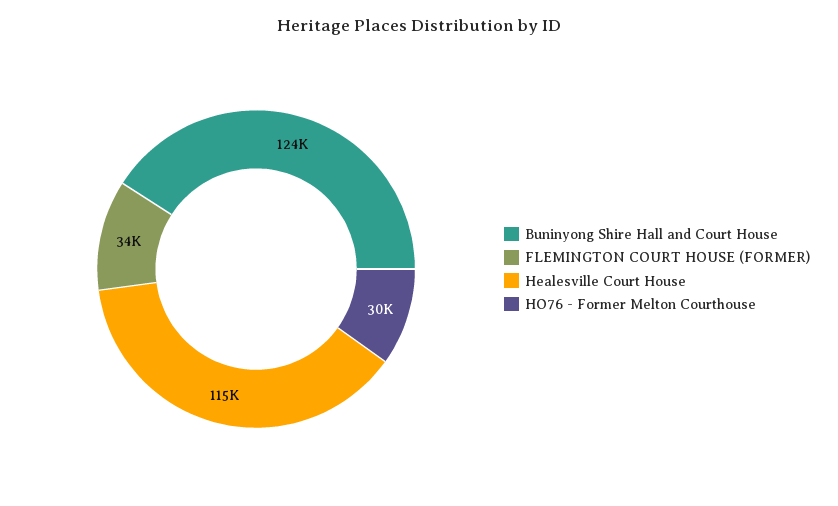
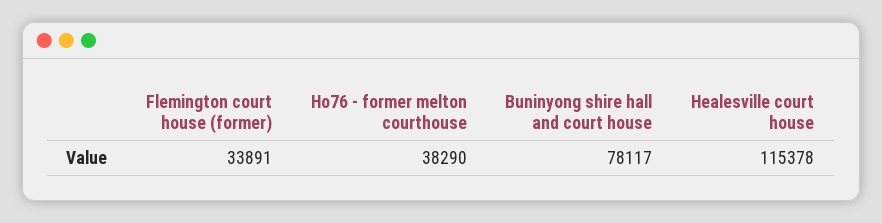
  {
-   "Buninyong Shire Hall and Court House": 124000,
+   "Buninyong Shire Hall and Court House": 78117,
    "FLEMINGTON COURT HOUSE (FORMER)": 33891,
    "Healesville Court House": 115378,
-   "HO76 - Former Melton Courthouse": 30000
+   "HO76 - Former Melton Courthouse": 38290
  }

